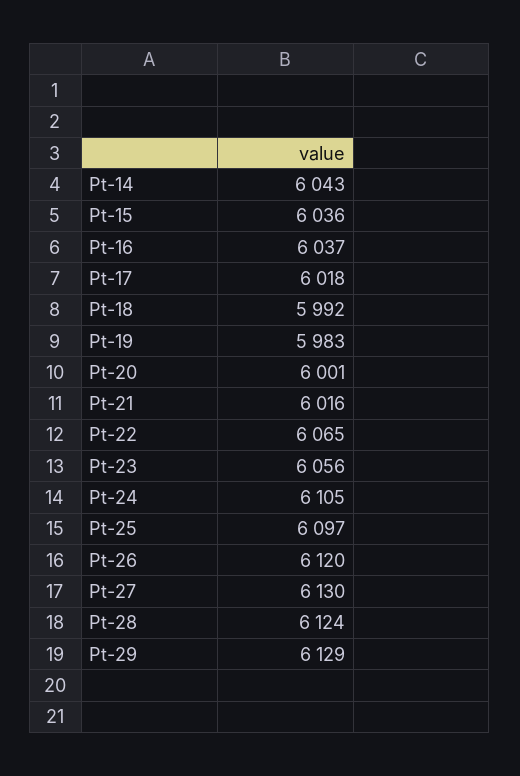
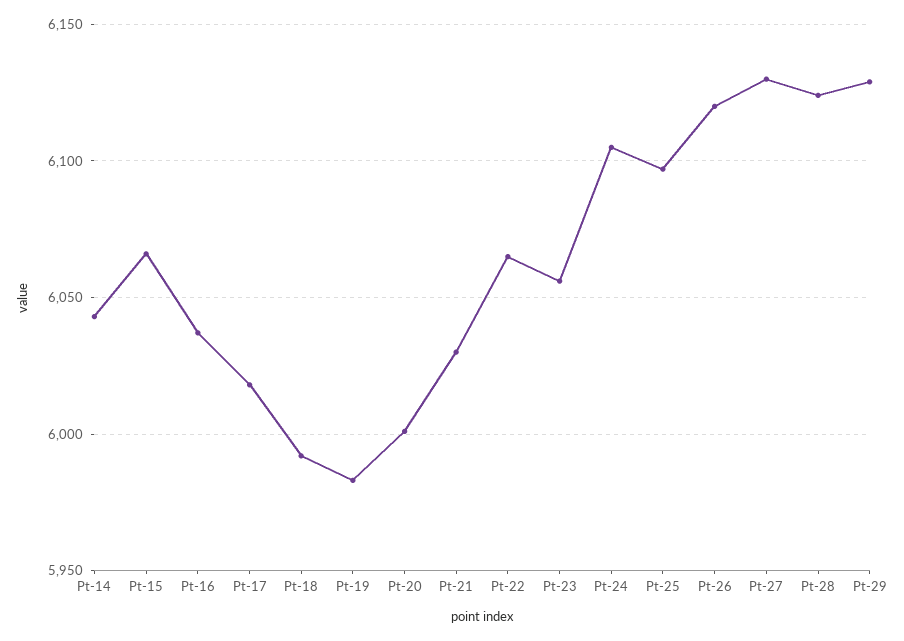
  {
    "Pt-14": 6043,
-   "Pt-15": 6036,
+   "Pt-15": 6065,
    "Pt-16": 6037,
    "Pt-17": 6018,
    "Pt-18": 5992,
    "Pt-19": 5983,
    "Pt-20": 6001,
-   "Pt-21": 6016,
+   "Pt-21": 6030,
    "Pt-22": 6065,
    "Pt-23": 6056,
    "Pt-24": 6105,
    "Pt-25": 6097,
    "Pt-26": 6120,
    "Pt-27": 6130,
    "Pt-28": 6124,
    "Pt-29": 6129
  }

